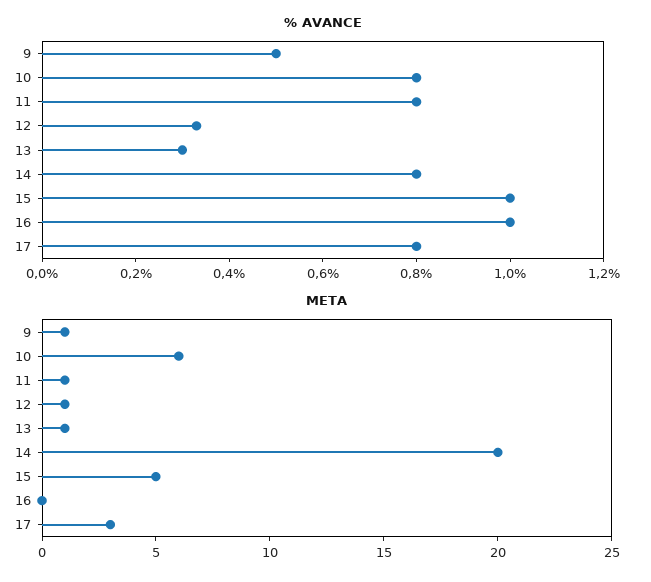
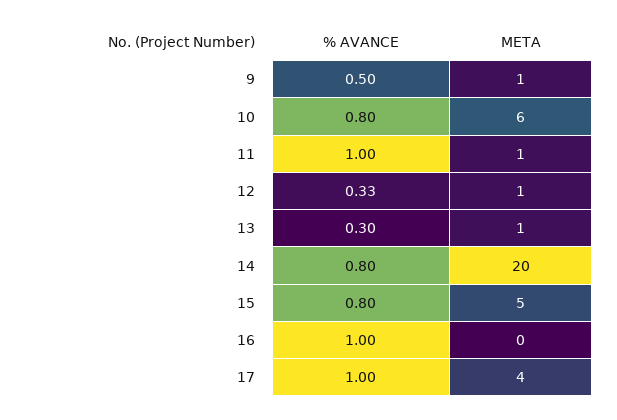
  {
    "% AVANCE": {
      "9": 0.5,
      "10": 0.8,
-     "11": 0.8,
+     "11": 1,
      "12": 0.33,
      "13": 0.3,
      "14": 0.8,
-     "15": 1,
+     "15": 0.8,
      "16": 1,
-     "17": 0.8
+     "17": 1
    },
    "META": {
      "9": 1,
      "10": 6,
      "11": 1,
      "12": 1,
      "13": 1,
      "14": 20,
      "15": 5,
      "16": 0,
-     "17": 3
+     "17": 4
    }
  }

